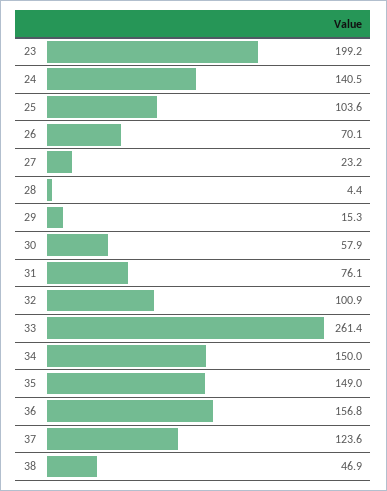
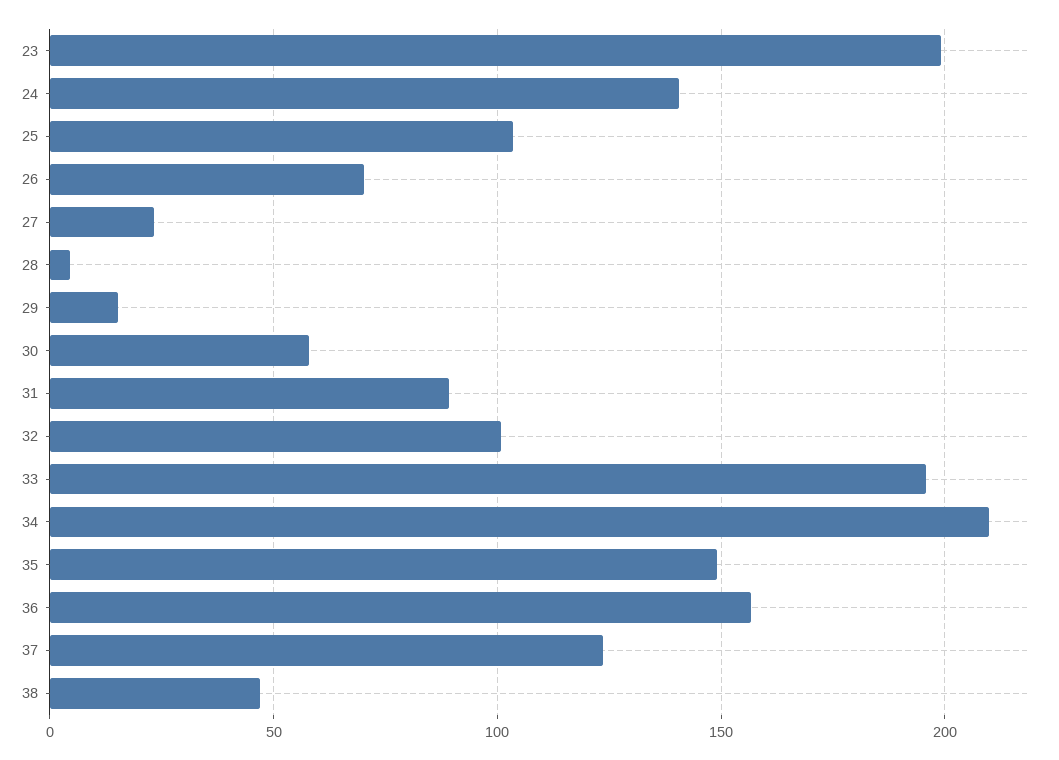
  {
    "23": 199.2,
    "24": 140.5,
    "25": 103.6,
    "26": 70.1,
    "27": 23.2,
    "28": 4.4,
    "29": 15.3,
    "30": 57.9,
-   "31": 76.1,
+   "31": 90,
    "32": 100.9,
-   "33": 261.4,
+   "33": 195,
-   "34": 150,
+   "34": 210,
    "35": 149,
    "36": 156.8,
    "37": 123.6,
    "38": 46.9
  }

